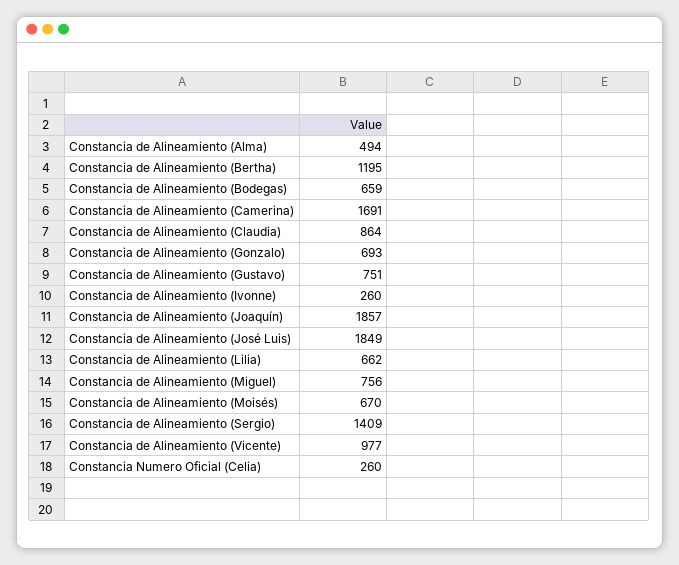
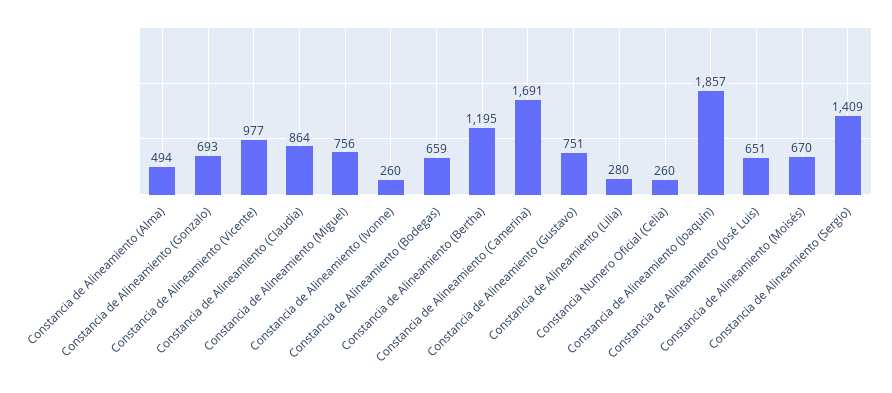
  {
    "Constancia de Alineamiento (Alma)": 494,
    "Constancia de Alineamiento (Bertha)": 1195,
    "Constancia de Alineamiento (Bodegas)": 659,
    "Constancia de Alineamiento (Camerina)": 1691,
    "Constancia de Alineamiento (Claudia)": 864,
    "Constancia de Alineamiento (Gonzalo)": 693,
    "Constancia de Alineamiento (Gustavo)": 751,
    "Constancia de Alineamiento (Ivonne)": 260,
    "Constancia de Alineamiento (Joaquín)": 1857,
-   "Constancia de Alineamiento (José Luis)": 1849,
+   "Constancia de Alineamiento (José Luis)": 651,
-   "Constancia de Alineamiento (Lilia)": 662,
+   "Constancia de Alineamiento (Lilia)": 280,
    "Constancia de Alineamiento (Miguel)": 756,
    "Constancia de Alineamiento (Moisés)": 670,
    "Constancia de Alineamiento (Sergio)": 1409,
    "Constancia de Alineamiento (Vicente)": 977,
    "Constancia Numero Oficial (Celia)": 260
  }

